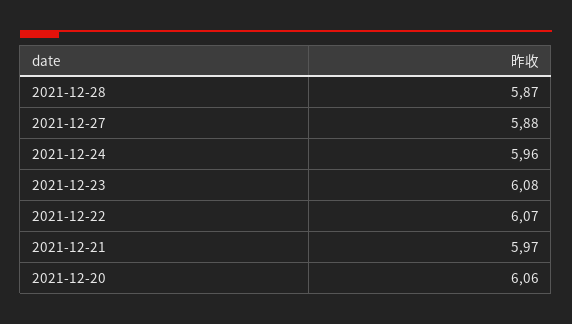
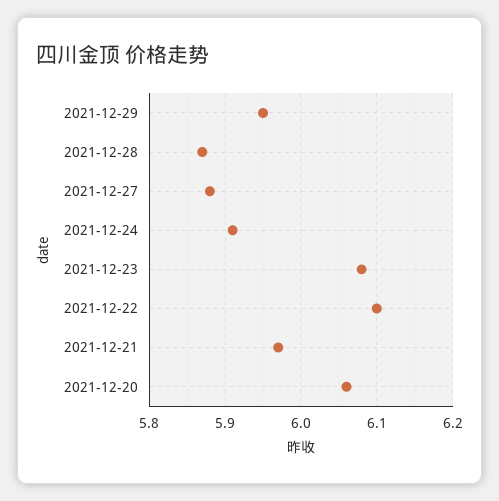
  {
    "2021-12-28": 5.87,
    "2021-12-27": 5.88,
-   "2021-12-24": 5.96,
+   "2021-12-24": 5.91,
    "2021-12-23": 6.08,
-   "2021-12-22": 6.07,
+   "2021-12-22": 6.1,
    "2021-12-21": 5.97,
-   "2021-12-20": 6.06
+   "2021-12-20": 6.06,
+   "2021-12-29": 5.95
  }

